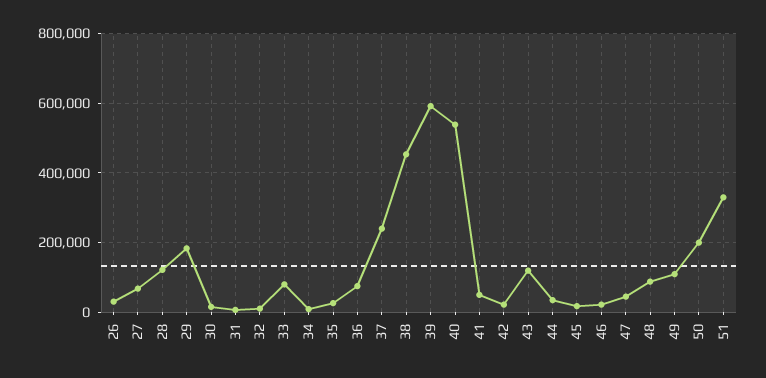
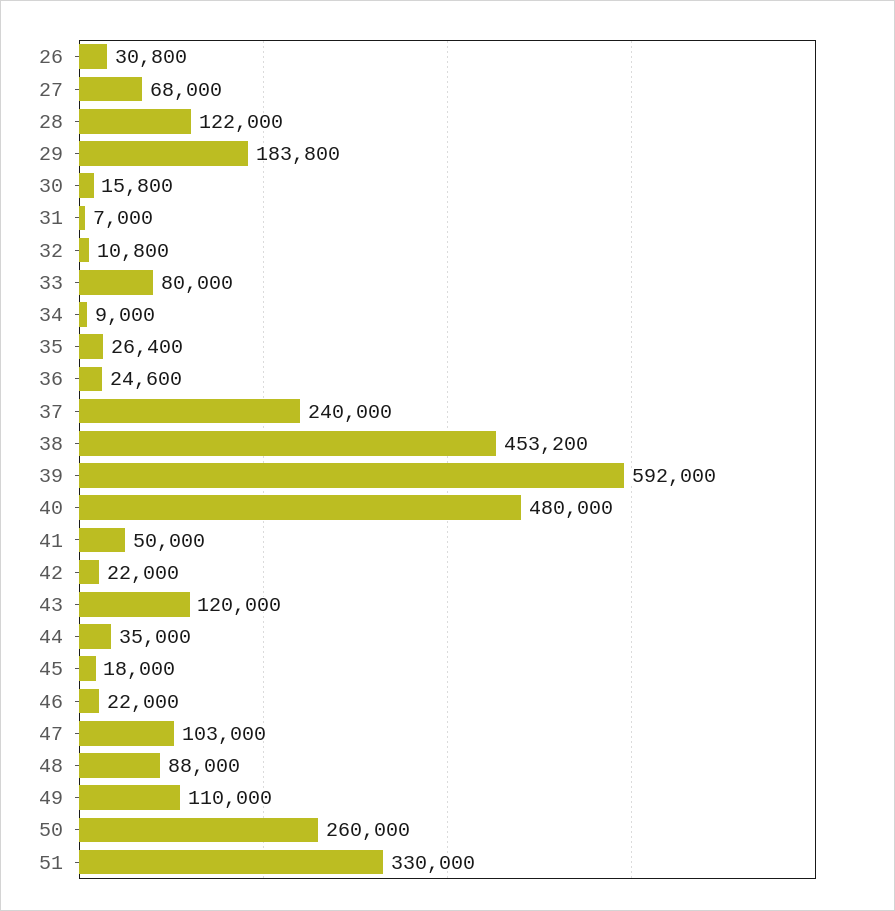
  {
    "26": 30800,
    "27": 68000,
    "28": 122000,
    "29": 183800,
    "30": 15800,
    "31": 7000,
    "32": 10800,
    "33": 80000,
    "34": 9000,
    "35": 26400,
-   "36": 80000,
+   "36": 24600,
    "37": 240000,
    "38": 453200,
    "39": 592000,
-   "40": 540000,
+   "40": 480000,
    "41": 50000,
    "42": 22000,
    "43": 120000,
    "44": 35000,
    "45": 18000,
    "46": 22000,
-   "47": 40000,
+   "47": 103000,
    "48": 88000,
    "49": 110000,
-   "50": 200000,
+   "50": 260000,
    "51": 330000
  }

